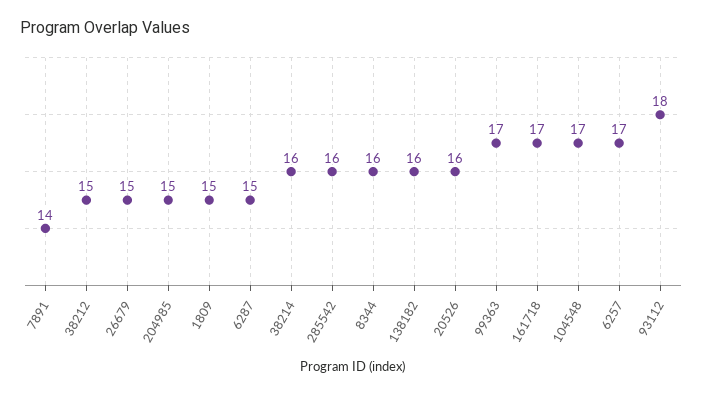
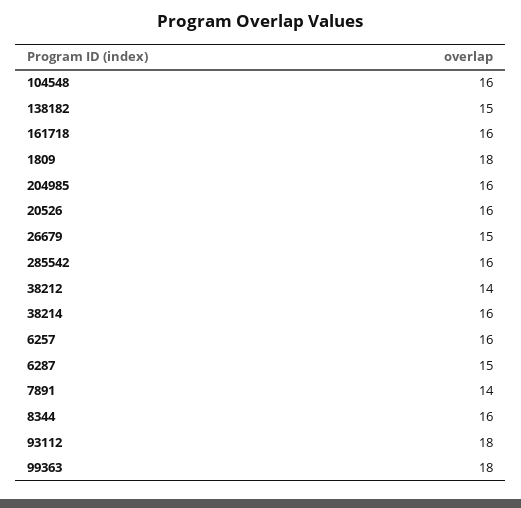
  {
    "7891": 14,
-   "38212": 15,
+   "38212": 14,
    "26679": 15,
-   "204985": 15,
+   "204985": 16,
-   "1809": 15,
+   "1809": 18,
    "6287": 15,
    "38214": 16,
    "285542": 16,
    "8344": 16,
-   "138182": 16,
+   "138182": 15,
    "20526": 16,
-   "99363": 17,
+   "99363": 18,
-   "161718": 17,
+   "161718": 16,
-   "104548": 17,
+   "104548": 16,
-   "6257": 17,
+   "6257": 16,
    "93112": 18
  }

